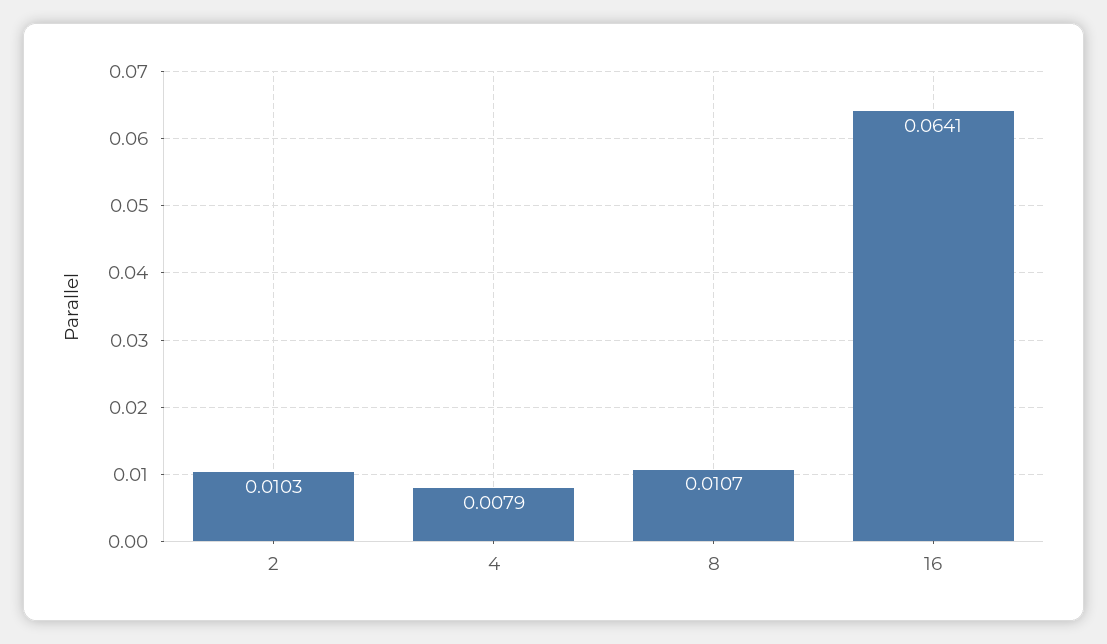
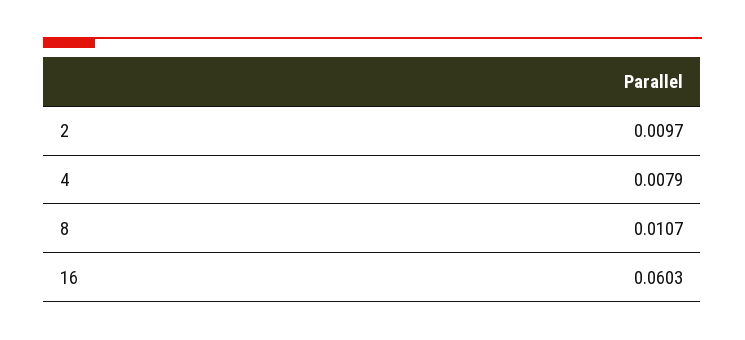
  {
-   "2": 0.0103,
+   "2": 0.0097,
    "4": 0.0079,
    "8": 0.0107,
-   "16": 0.0641
+   "16": 0.0603
  }

